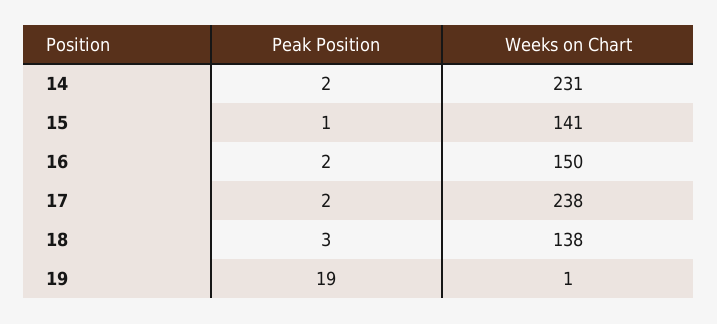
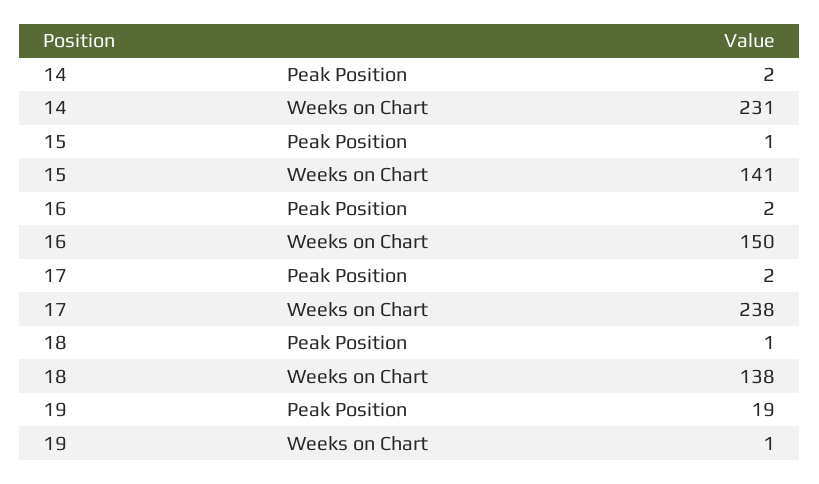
  {
    "Peak Position": {
      "14": 2,
      "15": 1,
      "16": 2,
      "17": 2,
-     "18": 3,
+     "18": 1,
      "19": 19
    },
    "Weeks on Chart": {
      "14": 231,
      "15": 141,
      "16": 150,
      "17": 238,
      "18": 138,
      "19": 1
    }
  }

